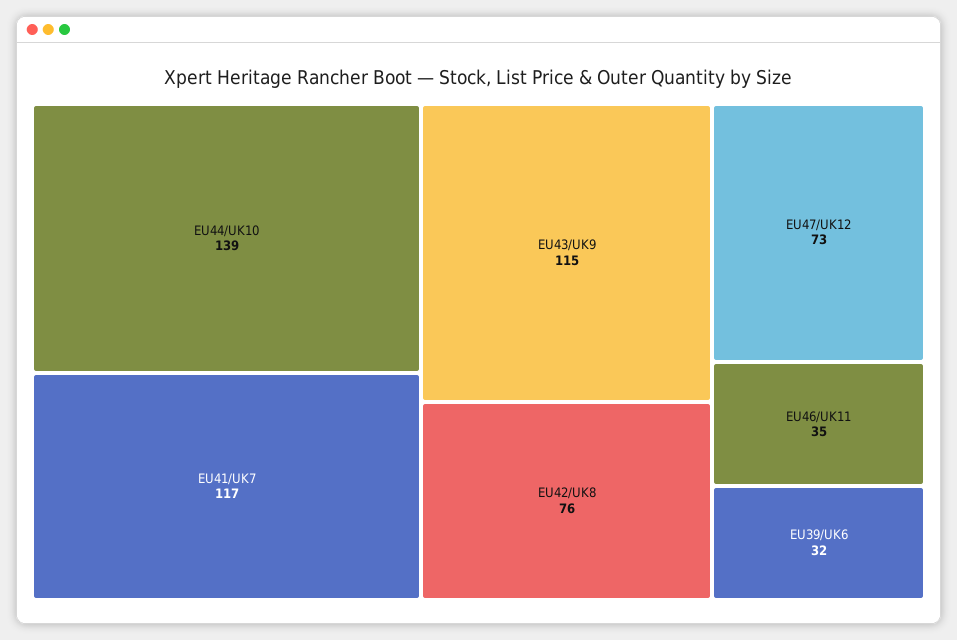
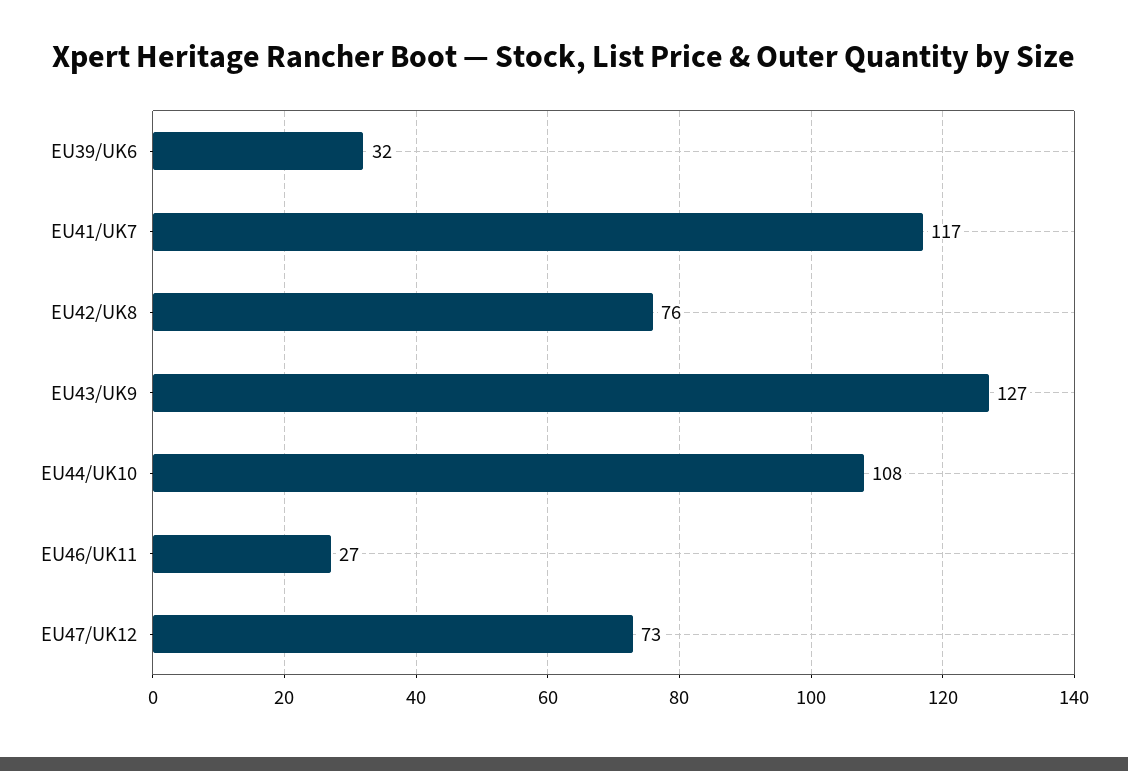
  {
-   "EU44/UK10": 139,
+   "EU44/UK10": 108,
    "EU41/UK7": 117,
-   "EU43/UK9": 115,
+   "EU43/UK9": 127,
    "EU42/UK8": 76,
    "EU47/UK12": 73,
-   "EU46/UK11": 35,
+   "EU46/UK11": 27,
    "EU39/UK6": 32
  }

